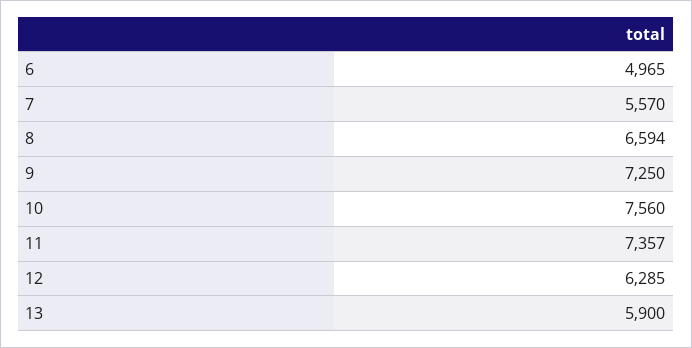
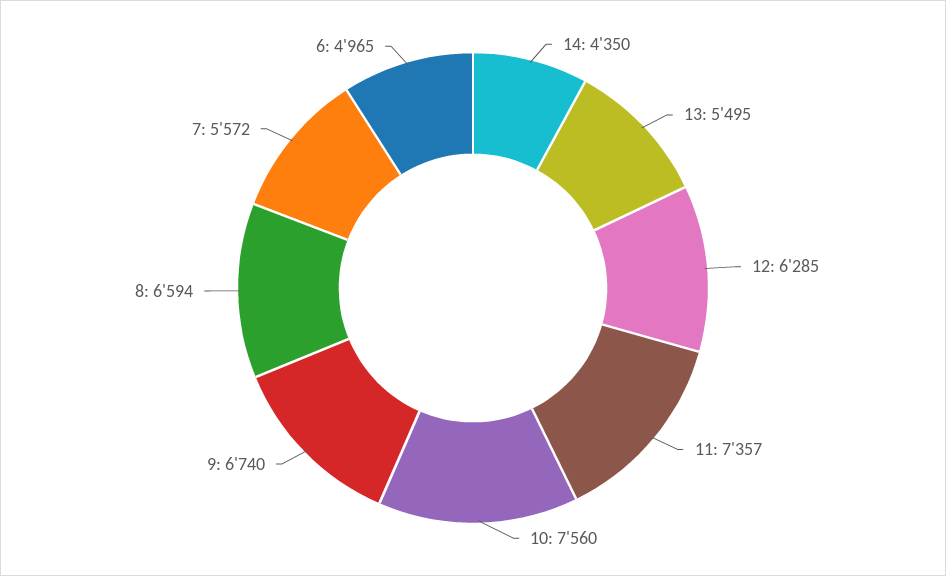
  {
    "6": 4965,
-   "7": 5570,
+   "7": 5572,
    "8": 6594,
-   "9": 7250,
+   "9": 6740,
    "10": 7560,
    "11": 7357,
    "12": 6285,
-   "13": 5900
+   "13": 5495,
+   "14": 4350
  }

